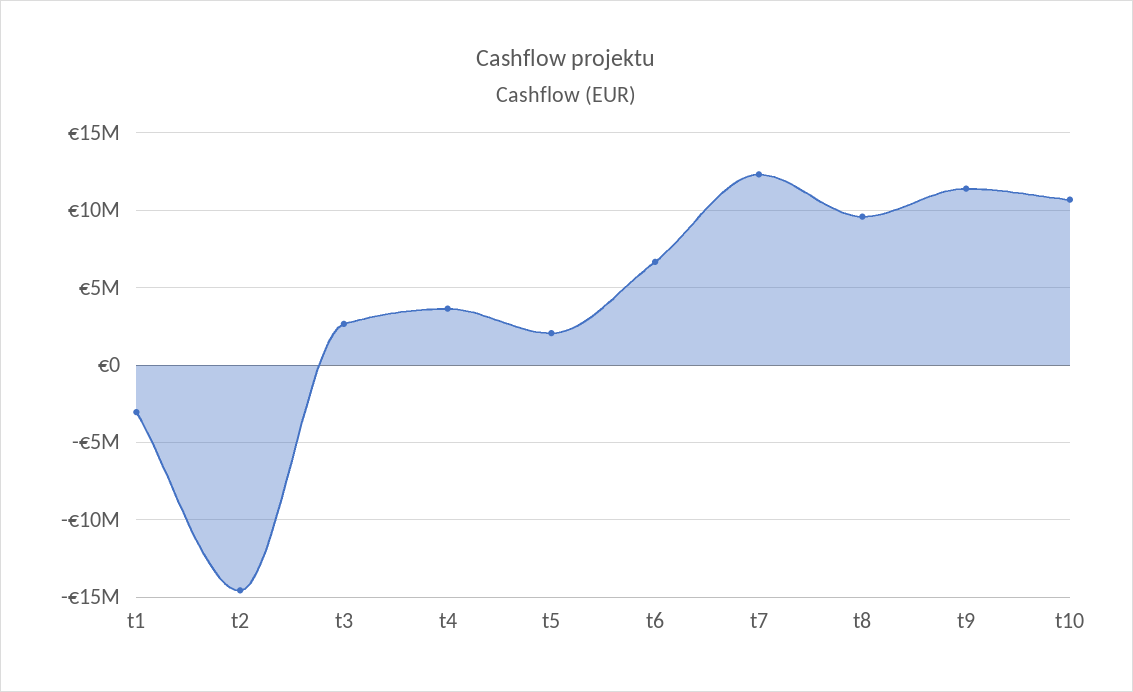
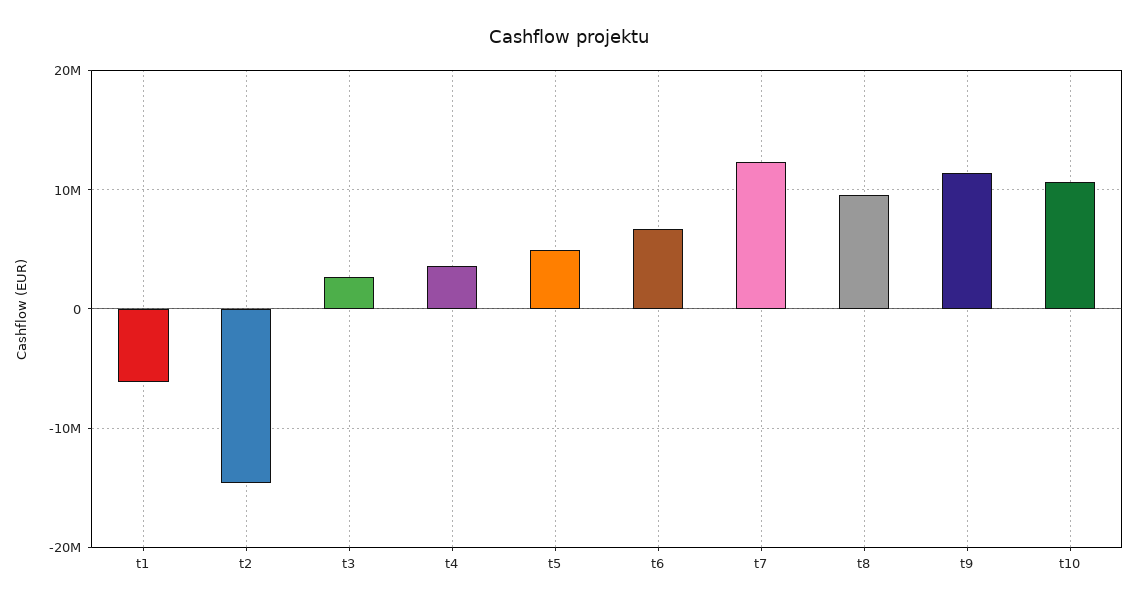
  {
-   "t1": -3000000,
+   "t1": -6000000,
    "t2": -14500000,
    "t3": 2500000,
    "t4": 3500000,
-   "t5": 2000000,
+   "t5": 5000000,
    "t6": 6500000,
    "t7": 12500000,
    "t8": 9500000,
    "t9": 11500000,
    "t10": 10500000
  }

